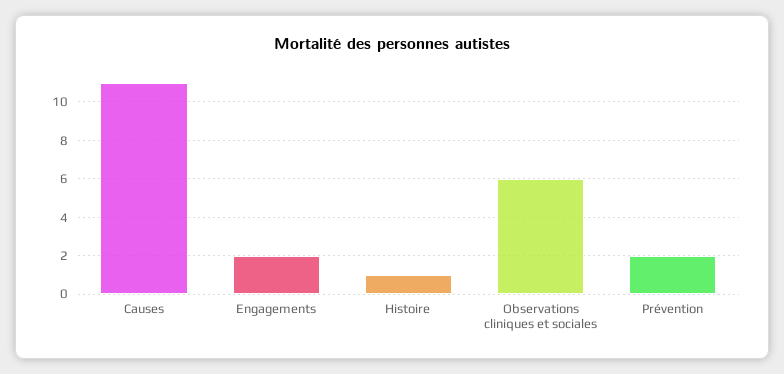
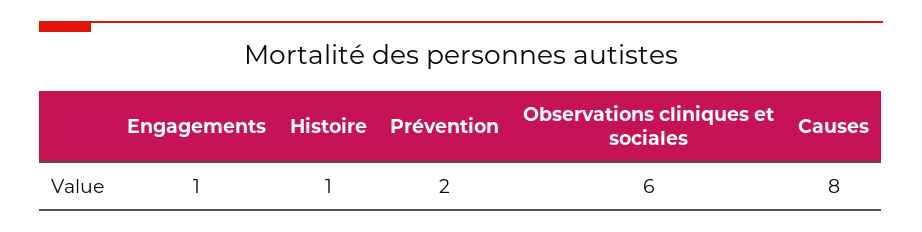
  {
-   "Causes": 11,
+   "Causes": 8,
-   "Engagements": 2,
+   "Engagements": 1,
    "Histoire": 1,
    "Observations cliniques et sociales": 6,
    "Prévention": 2
  }

